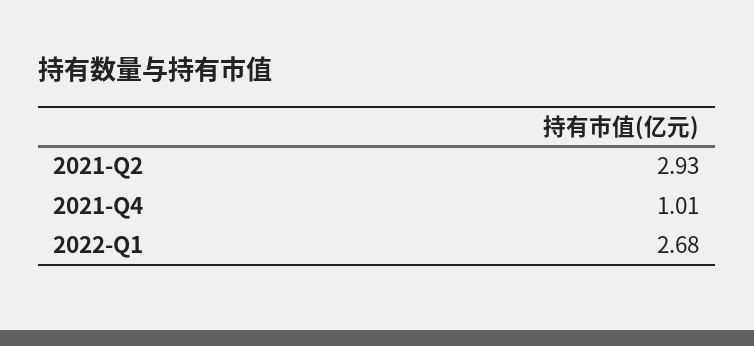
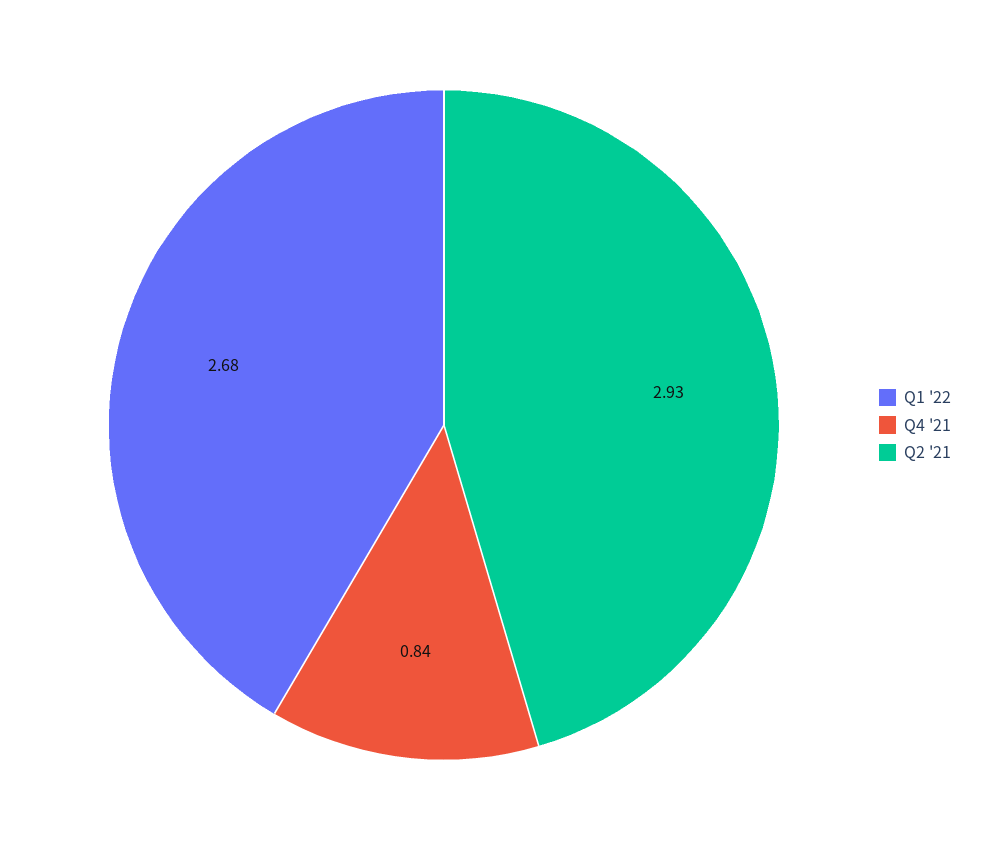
  {
    "2021-Q2": 2.93,
-   "2021-Q4": 1.01,
+   "2021-Q4": 0.84,
    "2022-Q1": 2.68
  }

